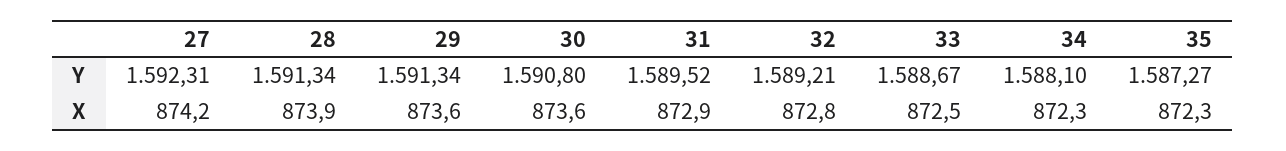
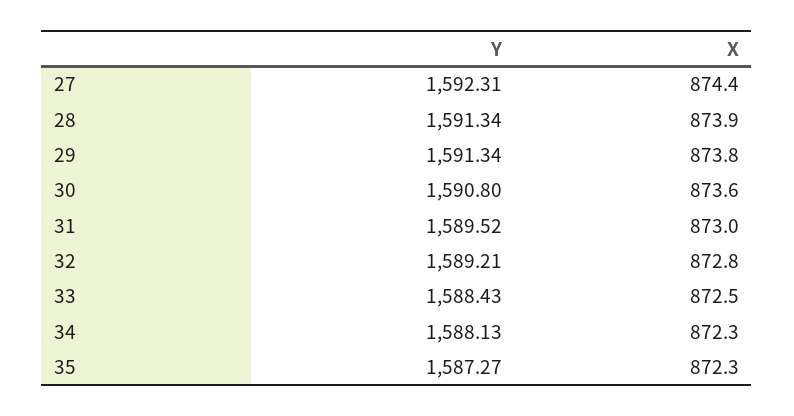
  {
    "27": {
      "Y": 1592.31,
-     "X": 874.2
+     "X": 874.4
    },
    "28": {
      "Y": 1591.34,
      "X": 873.9
    },
    "29": {
      "Y": 1591.34,
-     "X": 873.6
+     "X": 873.8
    },
    "30": {
      "Y": 1590.8,
      "X": 873.6
    },
    "31": {
      "Y": 1589.52,
-     "X": 872.9
+     "X": 873
    },
    "32": {
      "Y": 1589.21,
      "X": 872.8
    },
    "33": {
-     "Y": 1588.67,
+     "Y": 1588.43,
      "X": 872.5
    },
    "34": {
-     "Y": 1588.1,
+     "Y": 1588.13,
      "X": 872.3
    },
    "35": {
      "Y": 1587.27,
      "X": 872.3
    }
  }

